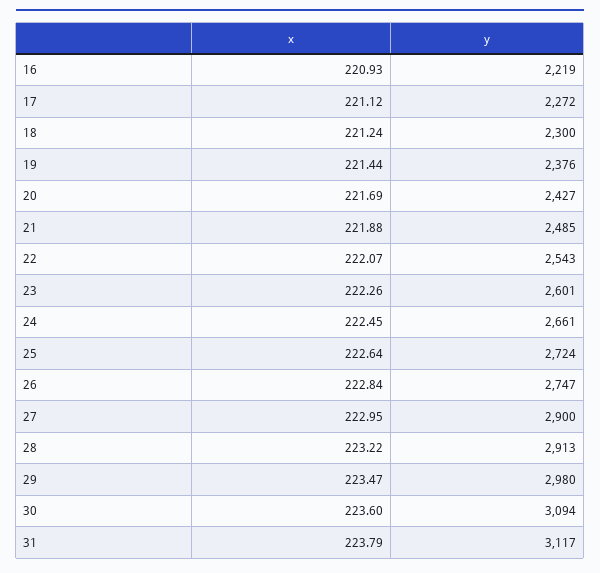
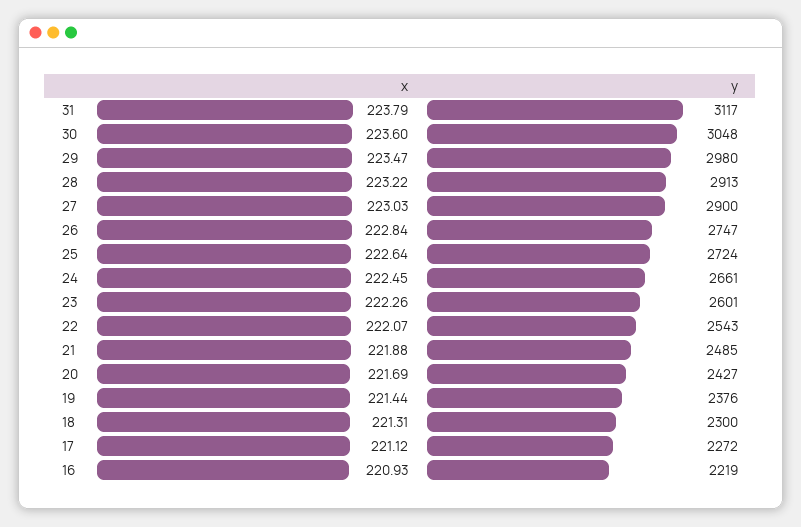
  {
    "x": {
      "16": 220.93,
      "17": 221.12,
-     "18": 221.24,
+     "18": 221.31,
      "19": 221.44,
      "20": 221.69,
      "21": 221.88,
      "22": 222.07,
      "23": 222.26,
      "24": 222.45,
      "25": 222.64,
      "26": 222.84,
-     "27": 222.95,
+     "27": 223.03,
      "28": 223.22,
      "29": 223.47,
      "30": 223.6,
      "31": 223.79
    },
    "y": {
      "16": 2219,
      "17": 2272,
      "18": 2300,
      "19": 2376,
      "20": 2427,
      "21": 2485,
      "22": 2543,
      "23": 2601,
      "24": 2661,
      "25": 2724,
      "26": 2747,
      "27": 2900,
      "28": 2913,
      "29": 2980,
-     "30": 3094,
+     "30": 3048,
      "31": 3117
    }
  }

